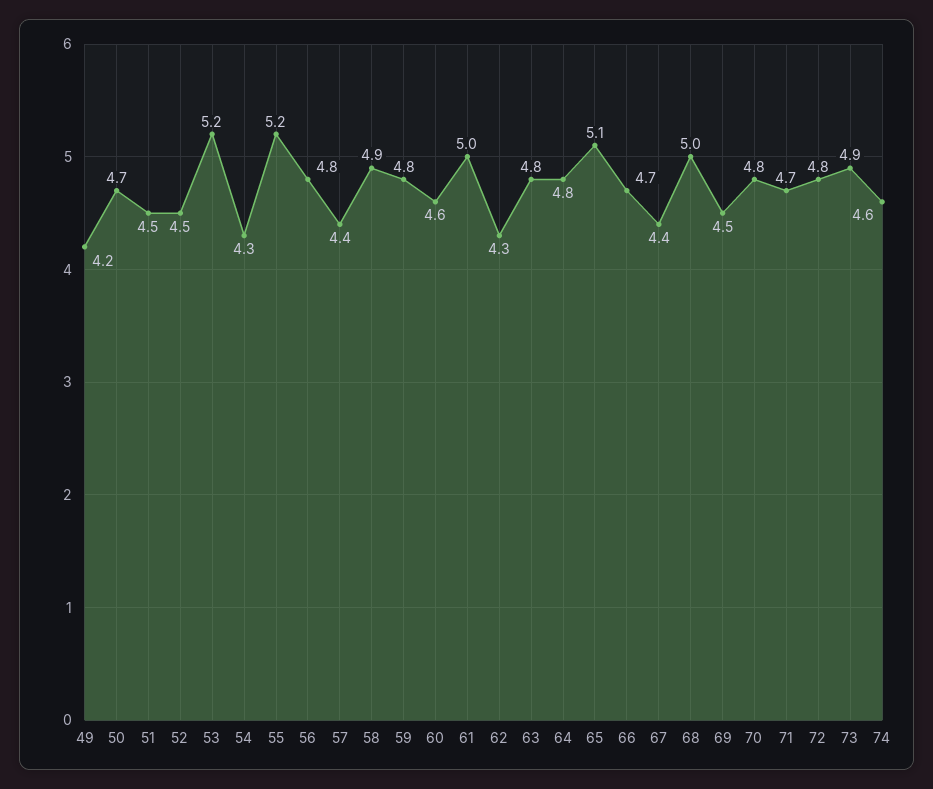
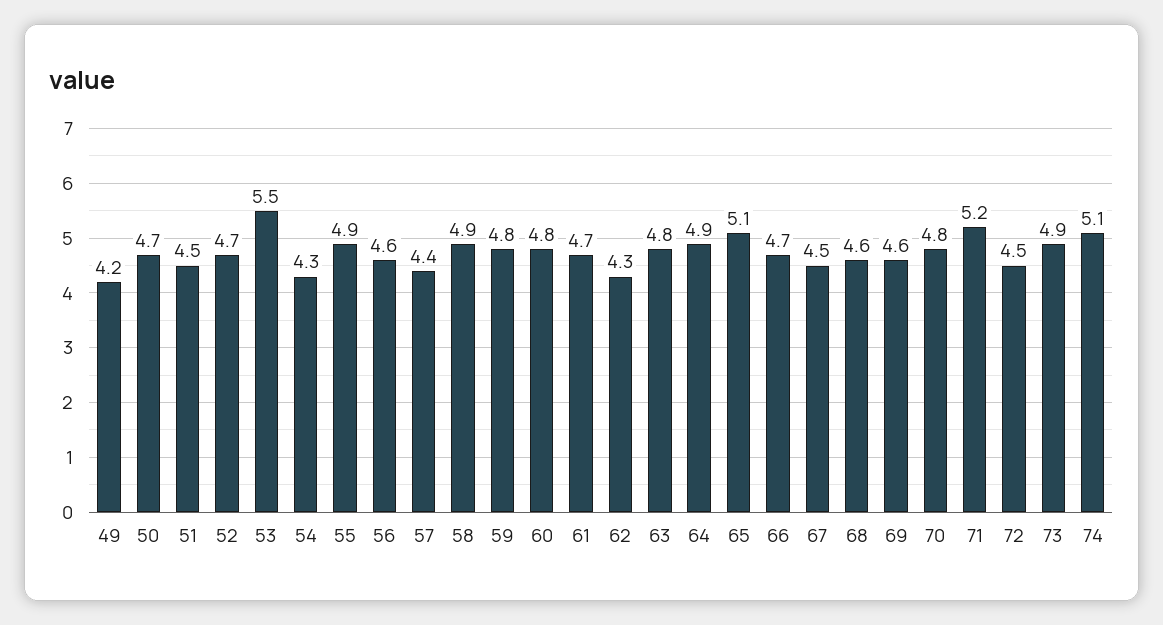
  {
    "49": 4.2,
    "50": 4.7,
    "51": 4.5,
-   "52": 4.5,
+   "52": 4.7,
-   "53": 5.2,
+   "53": 5.5,
    "54": 4.3,
-   "55": 5.2,
+   "55": 4.9,
-   "56": 4.8,
+   "56": 4.6,
    "57": 4.4,
    "58": 4.9,
    "59": 4.8,
-   "60": 4.6,
+   "60": 4.8,
-   "61": 5,
+   "61": 4.7,
    "62": 4.3,
    "63": 4.8,
-   "64": 4.8,
+   "64": 4.9,
    "65": 5.1,
    "66": 4.7,
-   "67": 4.4,
+   "67": 4.5,
-   "68": 5,
+   "68": 4.6,
-   "69": 4.5,
+   "69": 4.6,
    "70": 4.8,
-   "71": 4.7,
+   "71": 5.2,
-   "72": 4.8,
+   "72": 4.5,
    "73": 4.9,
-   "74": 4.6
+   "74": 5.1
  }

